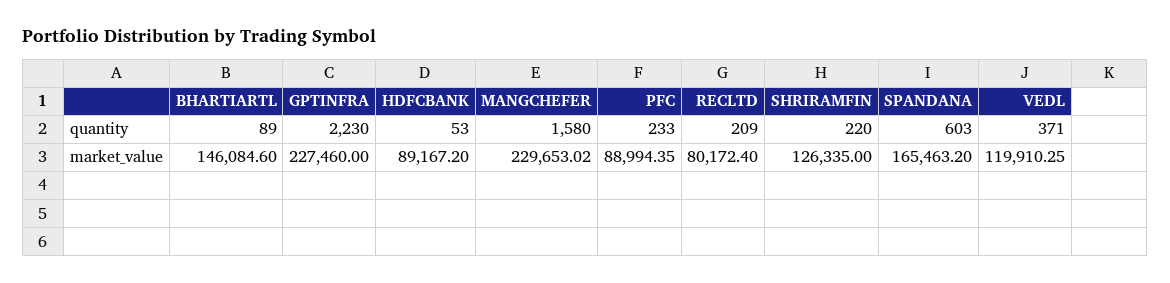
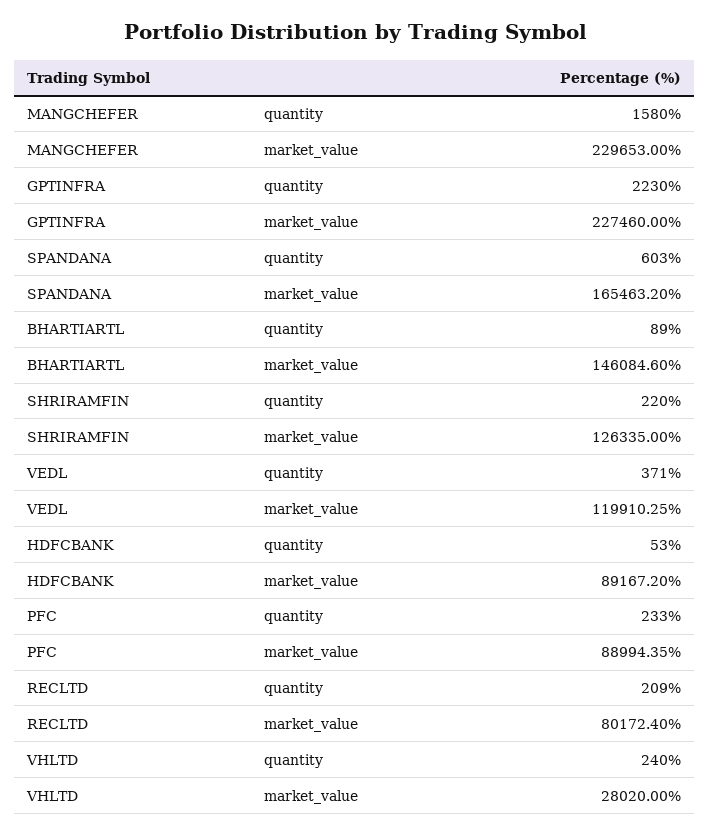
  {
    "BHARTIARTL": {
      "quantity": 89,
      "market_value": 146084.6
    },
    "GPTINFRA": {
      "quantity": 2230,
      "market_value": 227460
    },
    "HDFCBANK": {
      "quantity": 53,
      "market_value": 89167.2
    },
    "MANGCHEFER": {
      "quantity": 1580,
-     "market_value": 229653.02
+     "market_value": 229653
    },
    "PFC": {
      "quantity": 233,
      "market_value": 88994.35
    },
    "RECLTD": {
      "quantity": 209,
      "market_value": 80172.4
    },
    "SHRIRAMFIN": {
      "quantity": 220,
      "market_value": 126335
    },
    "SPANDANA": {
      "quantity": 603,
      "market_value": 165463.2
    },
    "VEDL": {
      "quantity": 371,
      "market_value": 119910.25
-   }
+   },
+   "VHLTD": {
+     "quantity": 240,
+     "market_value": 28020
+   }
  }

